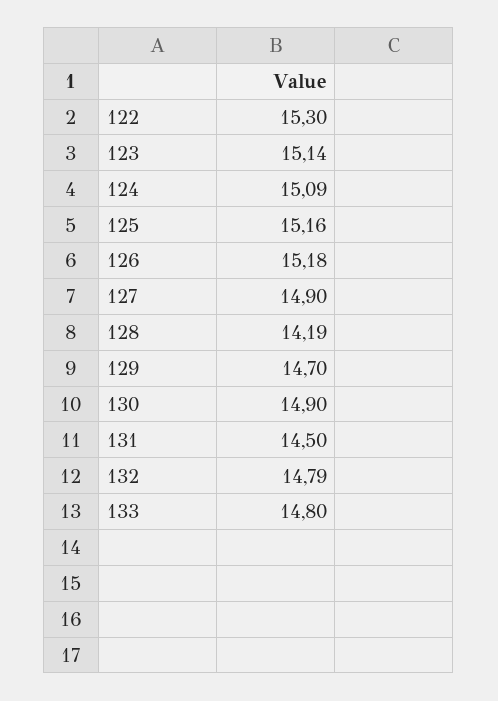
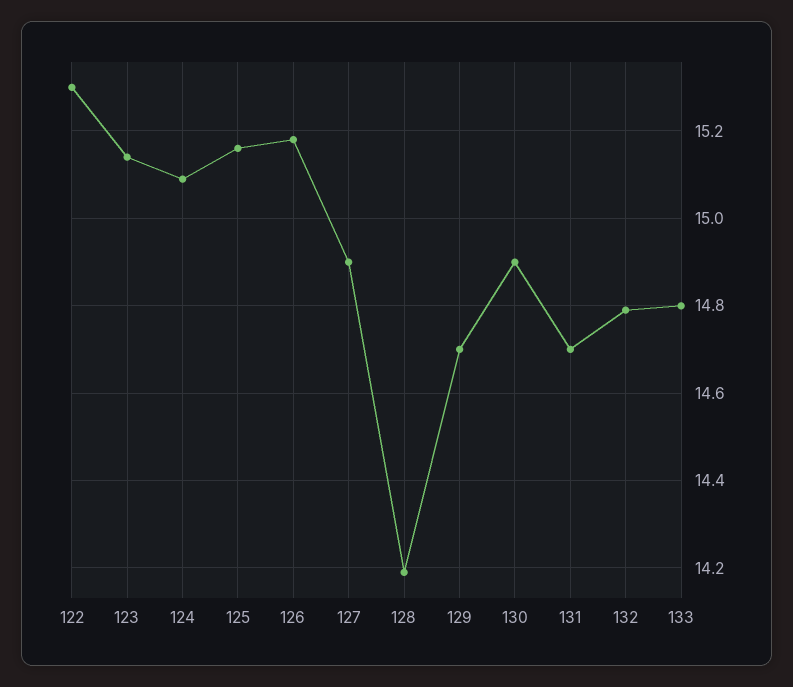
  {
    "122": 15.3,
    "123": 15.14,
    "124": 15.09,
    "125": 15.16,
    "126": 15.18,
    "127": 14.9,
    "128": 14.19,
    "129": 14.7,
    "130": 14.9,
-   "131": 14.5,
+   "131": 14.7,
    "132": 14.79,
    "133": 14.8
  }

